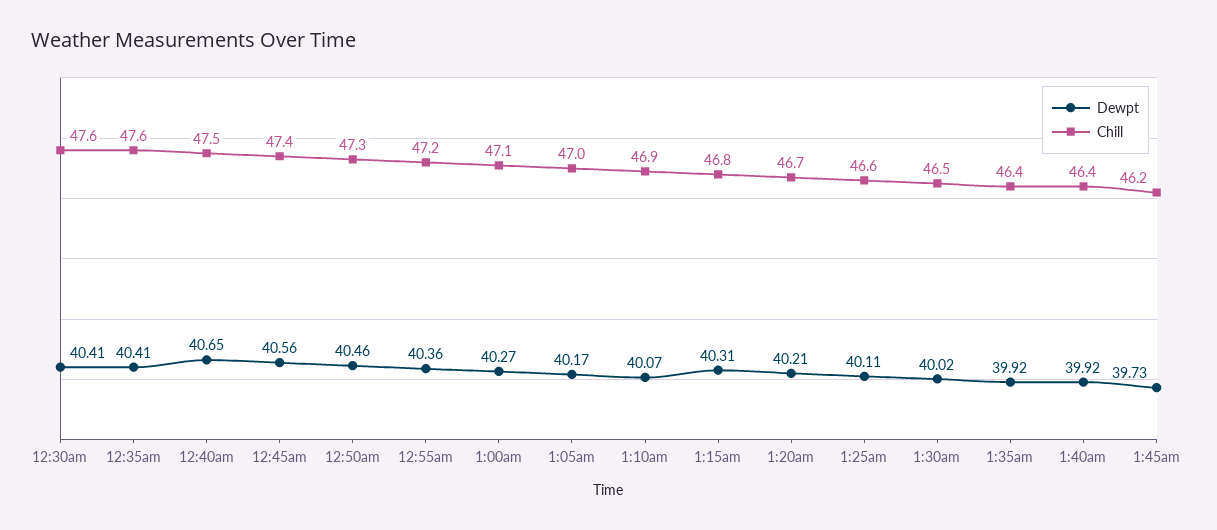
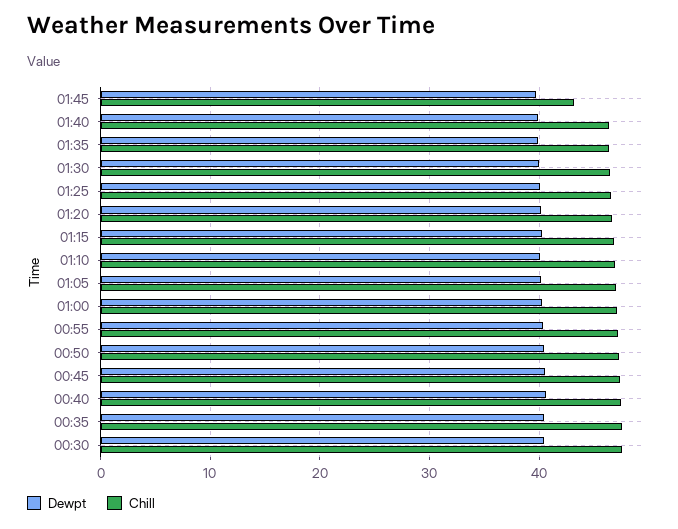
  {
    "Dewpt": {
      "12:30am": 40.41,
      "12:35am": 40.41,
      "12:40am": 40.65,
      "12:45am": 40.56,
      "12:50am": 40.46,
      "12:55am": 40.36,
      "1:00am": 40.27,
      "1:05am": 40.17,
      "1:10am": 40.07,
      "1:15am": 40.31,
      "1:20am": 40.21,
      "1:25am": 40.11,
      "1:30am": 40.02,
      "1:35am": 39.92,
      "1:40am": 39.92,
      "1:45am": 39.73
    },
    "Chill": {
      "12:30am": 47.6,
      "12:35am": 47.6,
      "12:40am": 47.5,
      "12:45am": 47.4,
      "12:50am": 47.3,
      "12:55am": 47.2,
      "1:00am": 47.1,
      "1:05am": 47,
      "1:10am": 46.9,
      "1:15am": 46.8,
      "1:20am": 46.7,
      "1:25am": 46.6,
      "1:30am": 46.5,
      "1:35am": 46.4,
      "1:40am": 46.4,
-     "1:45am": 46.2
+     "1:45am": 43
    }
  }

